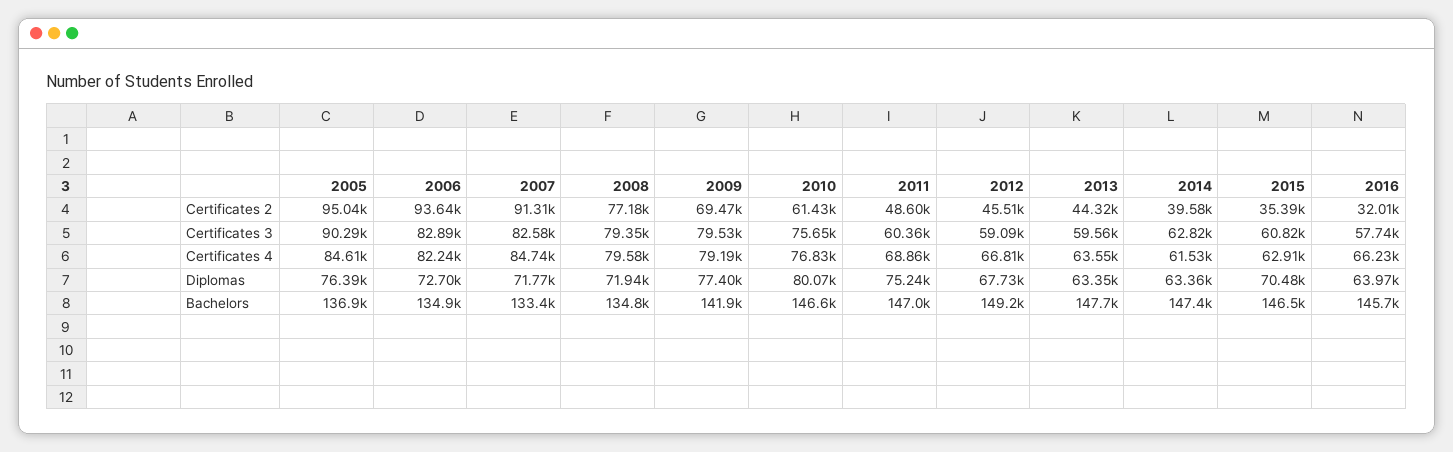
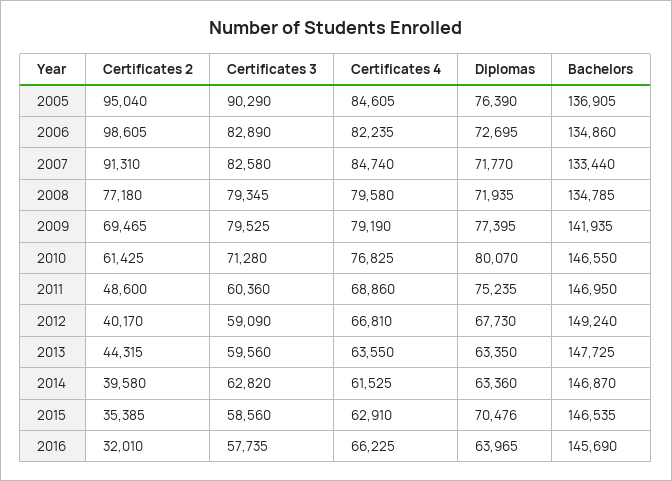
  {
    "2005": {
      "Certificates 2": 95040,
      "Certificates 3": 90290,
      "Certificates 4": 84605,
      "Diplomas": 76390,
      "Bachelors": 136905
    },
    "2006": {
-     "Certificates 2": 93640,
+     "Certificates 2": 98605,
      "Certificates 3": 82890,
      "Certificates 4": 82235,
      "Diplomas": 72695,
      "Bachelors": 134860
    },
    "2007": {
      "Certificates 2": 91310,
      "Certificates 3": 82580,
      "Certificates 4": 84740,
      "Diplomas": 71770,
      "Bachelors": 133440
    },
    "2008": {
      "Certificates 2": 77180,
      "Certificates 3": 79345,
      "Certificates 4": 79580,
      "Diplomas": 71935,
      "Bachelors": 134785
    },
    "2009": {
      "Certificates 2": 69465,
      "Certificates 3": 79525,
      "Certificates 4": 79190,
      "Diplomas": 77395,
      "Bachelors": 141935
    },
    "2010": {
      "Certificates 2": 61425,
-     "Certificates 3": 75650,
+     "Certificates 3": 71280,
      "Certificates 4": 76825,
      "Diplomas": 80070,
      "Bachelors": 146550
    },
    "2011": {
      "Certificates 2": 48600,
      "Certificates 3": 60360,
      "Certificates 4": 68860,
      "Diplomas": 75235,
      "Bachelors": 146950
    },
    "2012": {
-     "Certificates 2": 45510,
+     "Certificates 2": 40170,
      "Certificates 3": 59090,
      "Certificates 4": 66810,
      "Diplomas": 67730,
      "Bachelors": 149240
    },
    "2013": {
      "Certificates 2": 44315,
      "Certificates 3": 59560,
      "Certificates 4": 63550,
      "Diplomas": 63350,
      "Bachelors": 147725
    },
    "2014": {
      "Certificates 2": 39580,
      "Certificates 3": 62820,
      "Certificates 4": 61525,
      "Diplomas": 63360,
-     "Bachelors": 147400
+     "Bachelors": 146870
    },
    "2015": {
      "Certificates 2": 35385,
-     "Certificates 3": 60820,
+     "Certificates 3": 58560,
      "Certificates 4": 62910,
      "Diplomas": 70476,
      "Bachelors": 146535
    },
    "2016": {
      "Certificates 2": 32010,
      "Certificates 3": 57735,
      "Certificates 4": 66225,
      "Diplomas": 63965,
      "Bachelors": 145690
    }
  }

